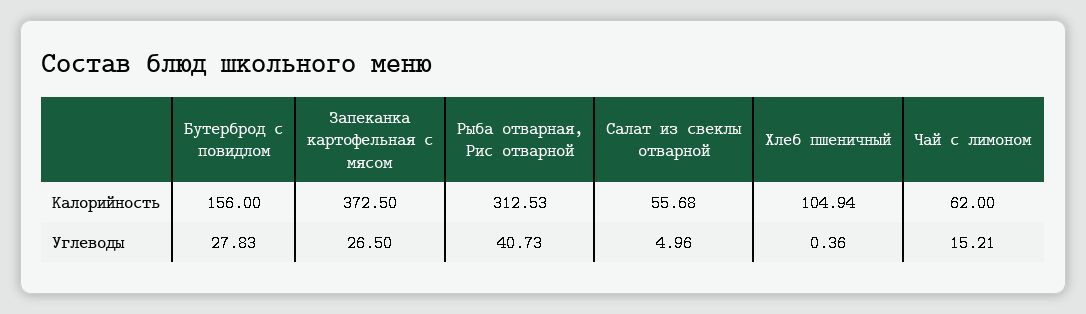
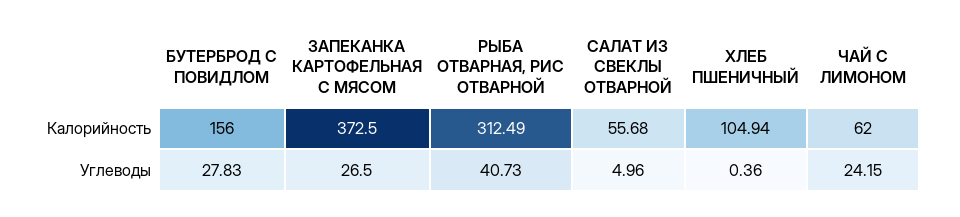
  {
    "Бутерброд с повидлом": {
      "Калорийность": 156,
      "Углеводы": 27.83
    },
    "Запеканка картофельная с мясом": {
      "Калорийность": 372.5,
      "Углеводы": 26.5
    },
    "Рыба отварная, Рис отварной": {
-     "Калорийность": 312.53,
+     "Калорийность": 312.49,
      "Углеводы": 40.73
    },
    "Салат из свеклы отварной": {
      "Калорийность": 55.68,
      "Углеводы": 4.96
    },
    "Хлеб пшеничный": {
      "Калорийность": 104.94,
      "Углеводы": 0.36
    },
    "Чай с лимоном": {
      "Калорийность": 62,
-     "Углеводы": 15.21
+     "Углеводы": 24.15
    }
  }

